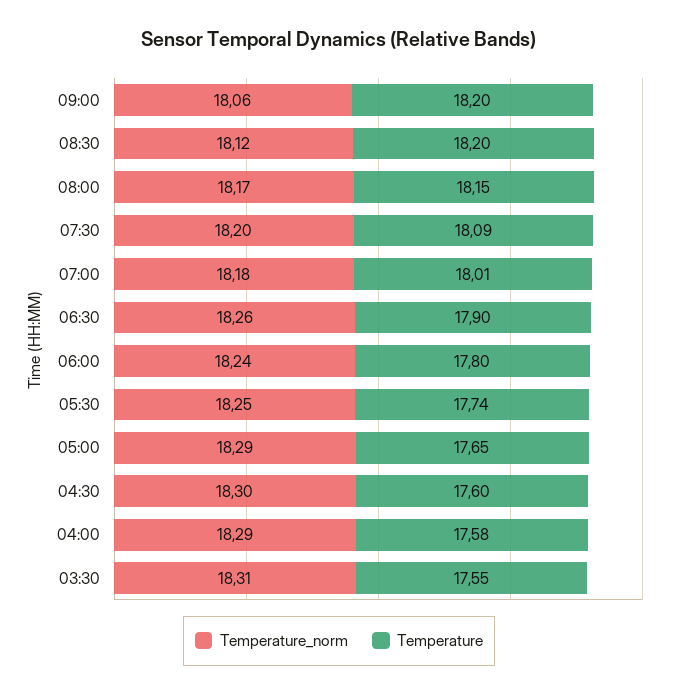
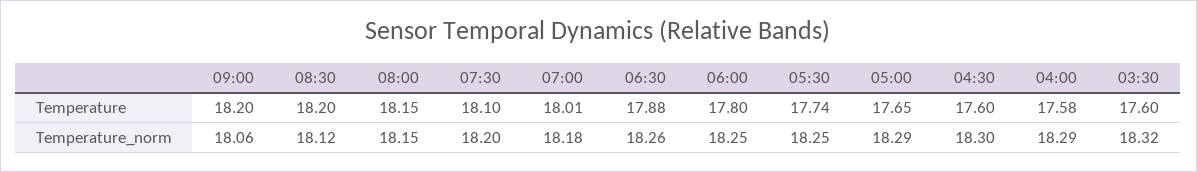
  {
    "Temperature_norm": {
      "09:00": 18.06,
      "08:30": 18.12,
-     "08:00": 18.17,
+     "08:00": 18.15,
      "07:30": 18.2,
      "07:00": 18.18,
      "06:30": 18.26,
-     "06:00": 18.24,
+     "06:00": 18.25,
      "05:30": 18.25,
      "05:00": 18.29,
      "04:30": 18.3,
      "04:00": 18.29,
-     "03:30": 18.31
+     "03:30": 18.32
    },
    "Temperature": {
      "09:00": 18.2,
      "08:30": 18.2,
      "08:00": 18.15,
-     "07:30": 18.09,
+     "07:30": 18.1,
      "07:00": 18.01,
-     "06:30": 17.9,
+     "06:30": 17.88,
      "06:00": 17.8,
      "05:30": 17.74,
      "05:00": 17.65,
      "04:30": 17.6,
      "04:00": 17.58,
-     "03:30": 17.55
+     "03:30": 17.6
    }
  }

